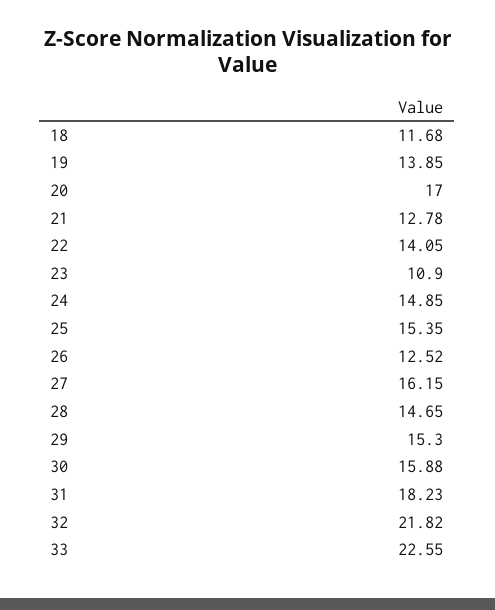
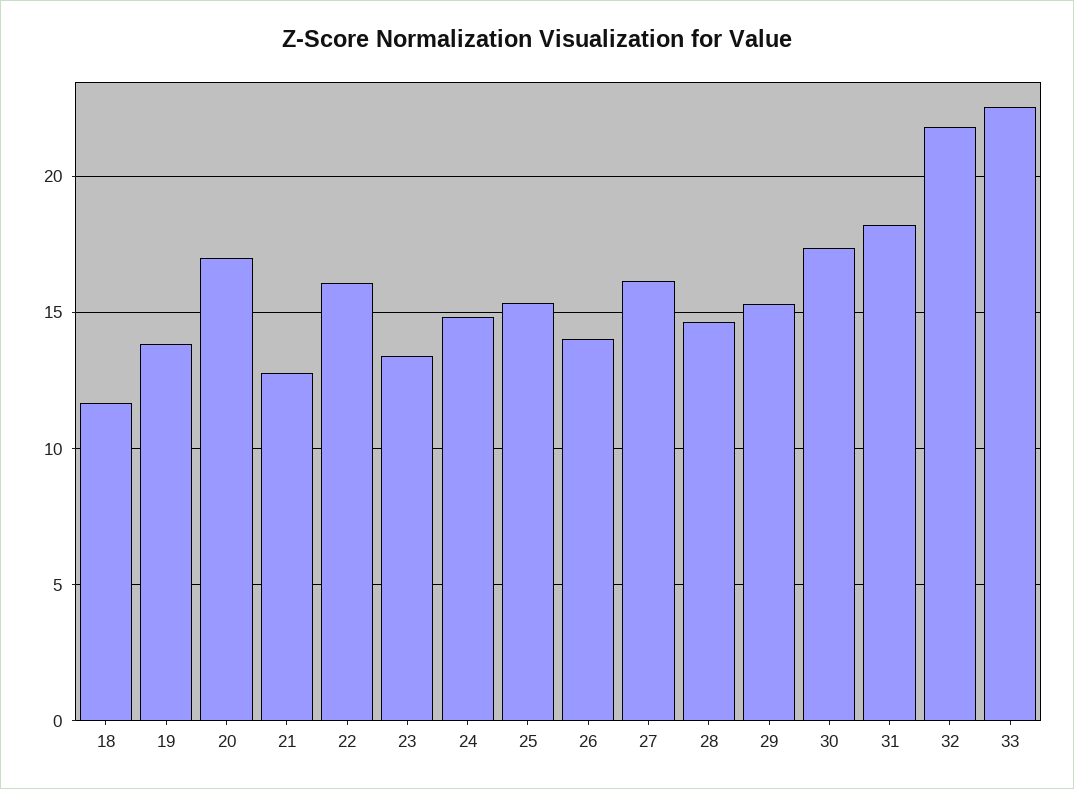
  {
    "18": 11.68,
    "19": 13.85,
    "20": 17,
    "21": 12.78,
-   "22": 14.05,
+   "22": 16,
-   "23": 10.9,
+   "23": 13.5,
    "24": 14.85,
    "25": 15.35,
-   "26": 12.52,
+   "26": 14,
    "27": 16.15,
    "28": 14.65,
    "29": 15.3,
-   "30": 15.88,
+   "30": 17.5,
    "31": 18.23,
    "32": 21.82,
    "33": 22.55
  }

